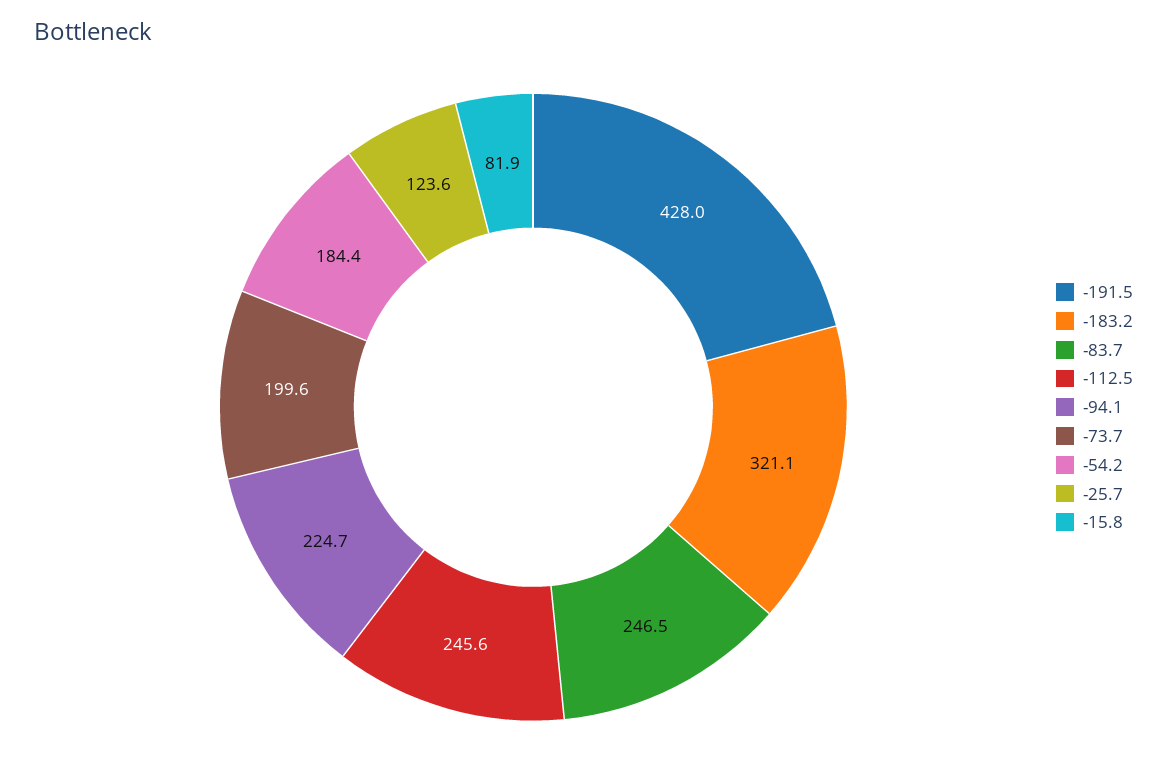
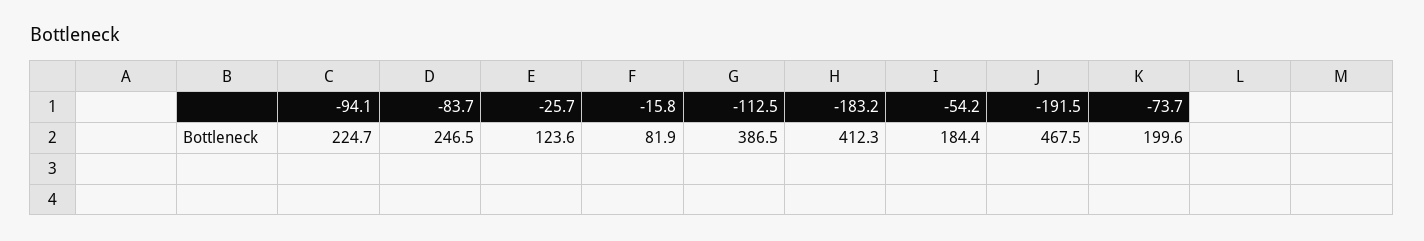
  {
-   "-191.5": 428,
+   "-191.5": 467.5,
-   "-183.2": 321.1,
+   "-183.2": 412.3,
    "-83.7": 246.5,
-   "-112.5": 245.6,
+   "-112.5": 386.5,
    "-94.1": 224.7,
    "-73.7": 199.6,
    "-54.2": 184.4,
    "-25.7": 123.6,
    "-15.8": 81.9
  }

